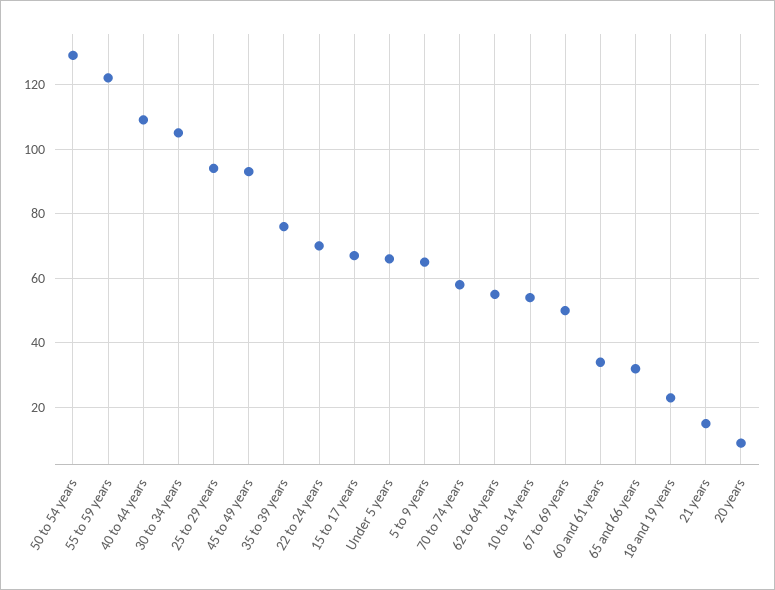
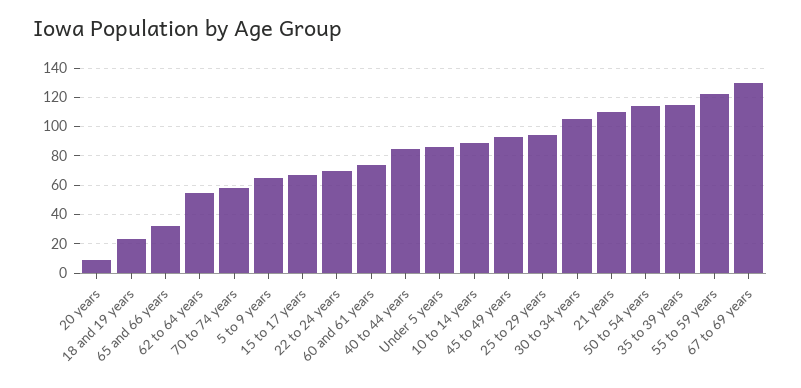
  {
-   "50 to 54 years": 130,
+   "50 to 54 years": 115,
    "55 to 59 years": 120,
-   "40 to 44 years": 110,
+   "40 to 44 years": 85,
    "30 to 34 years": 105,
    "25 to 29 years": 95,
    "45 to 49 years": 95,
-   "35 to 39 years": 75,
+   "35 to 39 years": 115,
    "22 to 24 years": 70,
    "15 to 17 years": 65,
-   "Under 5 years": 65,
+   "Under 5 years": 85,
    "5 to 9 years": 65,
    "70 to 74 years": 60,
    "62 to 64 years": 55,
-   "10 to 14 years": 55,
+   "10 to 14 years": 90,
-   "67 to 69 years": 50,
+   "67 to 69 years": 130,
-   "60 and 61 years": 35,
+   "60 and 61 years": 75,
    "65 and 66 years": 30,
    "18 and 19 years": 25,
-   "21 years": 15,
+   "21 years": 110,
    "20 years": 10
  }

